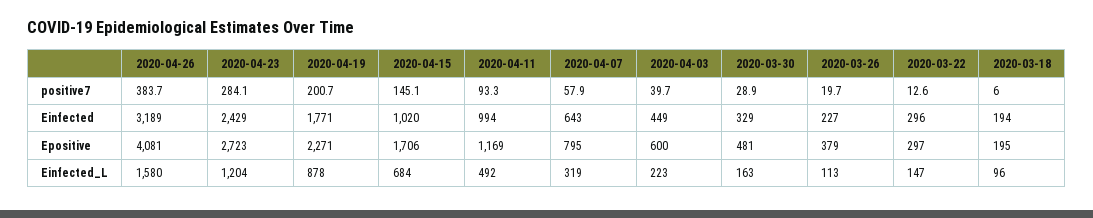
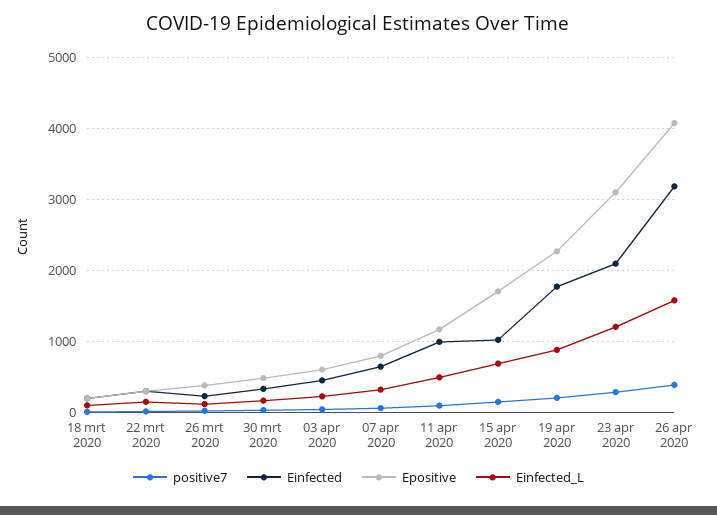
  {
    "positive7": {
      "2020-04-26": 383.7,
      "2020-04-23": 284.1,
      "2020-04-19": 200.7,
      "2020-04-15": 145.1,
      "2020-04-11": 93.3,
      "2020-04-07": 57.9,
      "2020-04-03": 39.7,
      "2020-03-30": 28.9,
      "2020-03-26": 19.7,
      "2020-03-22": 12.6,
      "2020-03-18": 6
    },
    "Einfected": {
      "2020-04-26": 3189,
-     "2020-04-23": 2429,
+     "2020-04-23": 2100,
      "2020-04-19": 1771,
      "2020-04-15": 1020,
      "2020-04-11": 994,
      "2020-04-07": 643,
      "2020-04-03": 449,
      "2020-03-30": 329,
      "2020-03-26": 227,
      "2020-03-22": 296,
      "2020-03-18": 194
    },
    "Epositive": {
      "2020-04-26": 4081,
-     "2020-04-23": 2723,
+     "2020-04-23": 3100,
      "2020-04-19": 2271,
      "2020-04-15": 1706,
      "2020-04-11": 1169,
      "2020-04-07": 795,
      "2020-04-03": 600,
      "2020-03-30": 481,
      "2020-03-26": 379,
      "2020-03-22": 297,
      "2020-03-18": 195
    },
    "Einfected_L": {
      "2020-04-26": 1580,
      "2020-04-23": 1204,
      "2020-04-19": 878,
      "2020-04-15": 684,
      "2020-04-11": 492,
      "2020-04-07": 319,
      "2020-04-03": 223,
      "2020-03-30": 163,
      "2020-03-26": 113,
      "2020-03-22": 147,
      "2020-03-18": 96
    }
  }

